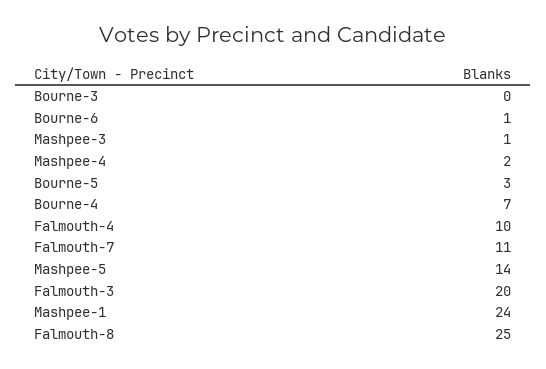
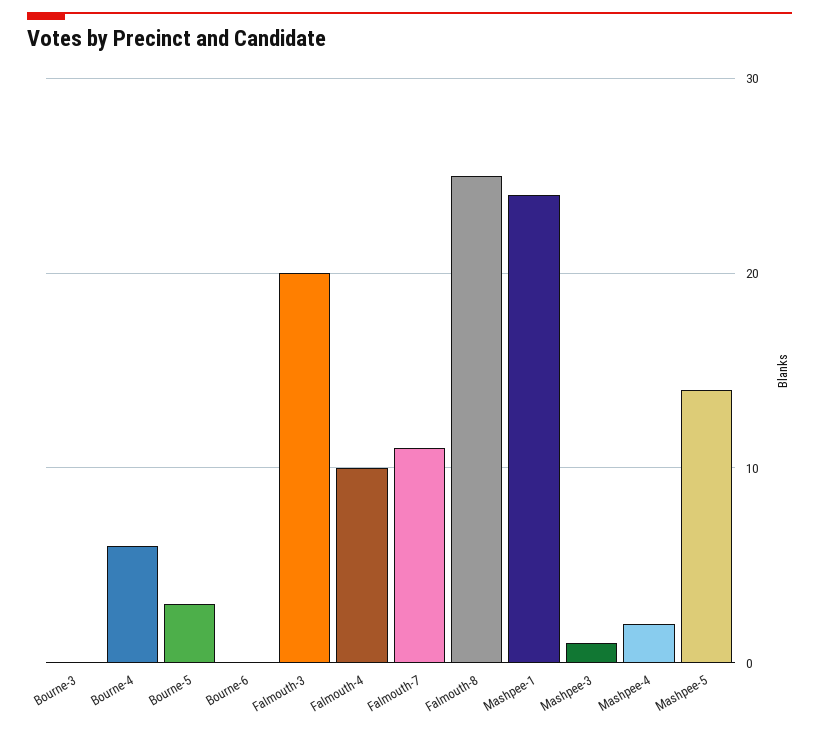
  {
    "Bourne-3": 0,
-   "Bourne-6": 1,
+   "Bourne-6": 0,
    "Mashpee-3": 1,
    "Mashpee-4": 2,
    "Bourne-5": 3,
-   "Bourne-4": 7,
+   "Bourne-4": 6,
    "Falmouth-4": 10,
    "Falmouth-7": 11,
    "Mashpee-5": 14,
    "Falmouth-3": 20,
    "Mashpee-1": 24,
    "Falmouth-8": 25
  }

